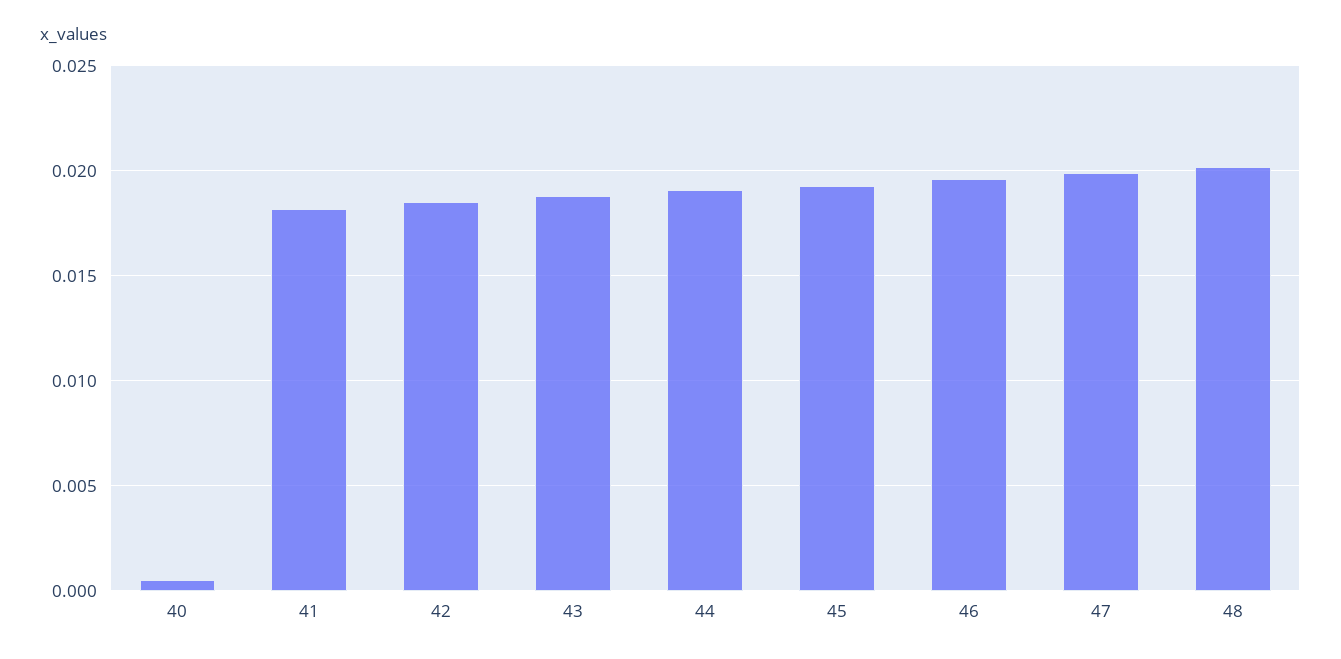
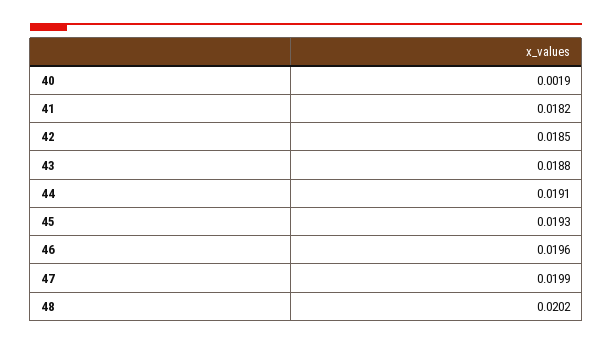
  {
-   "40": 0.0005,
+   "40": 0.0019,
    "41": 0.0182,
    "42": 0.0185,
    "43": 0.0188,
    "44": 0.0191,
    "45": 0.0193,
    "46": 0.0196,
    "47": 0.0199,
    "48": 0.0202
  }

